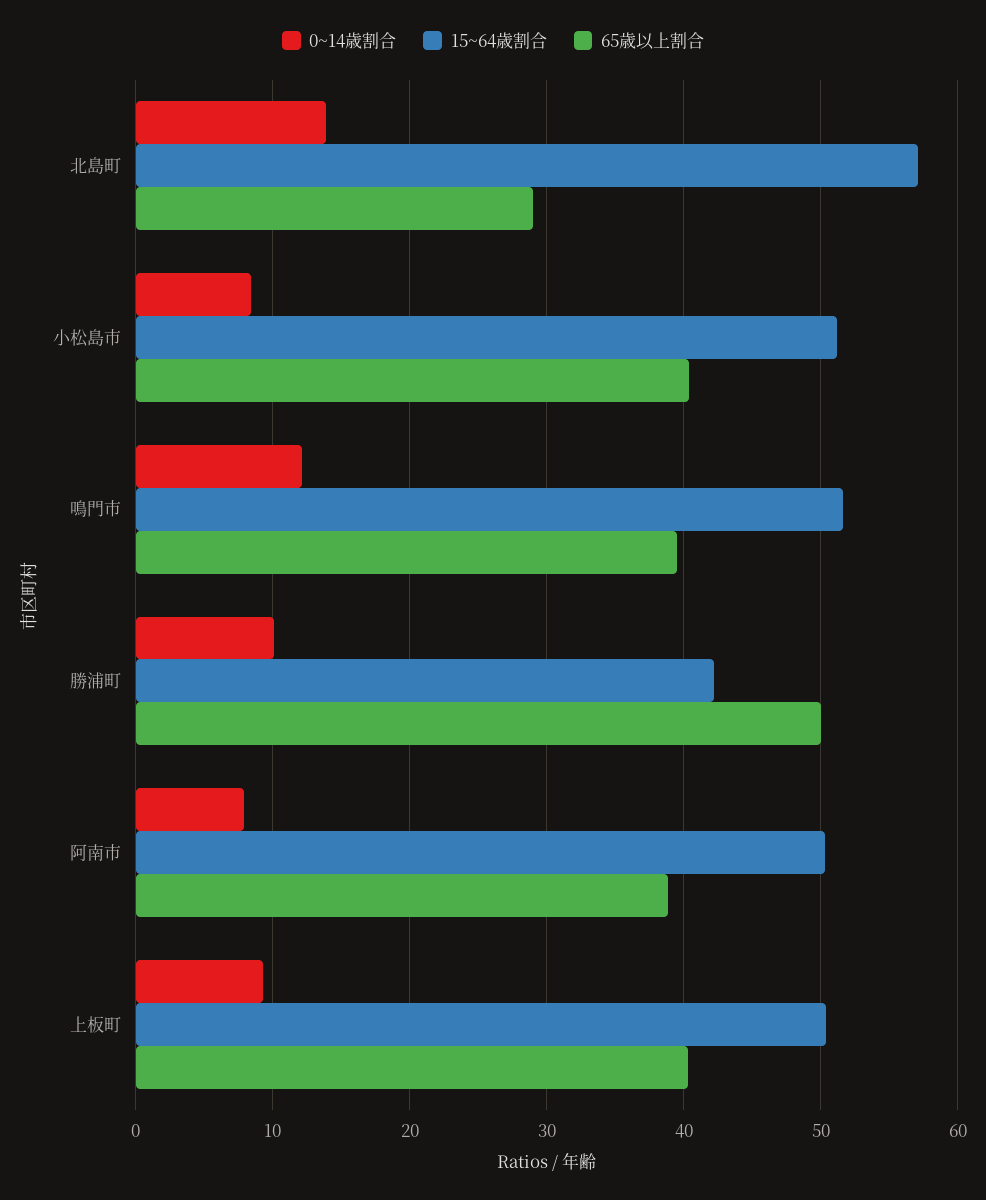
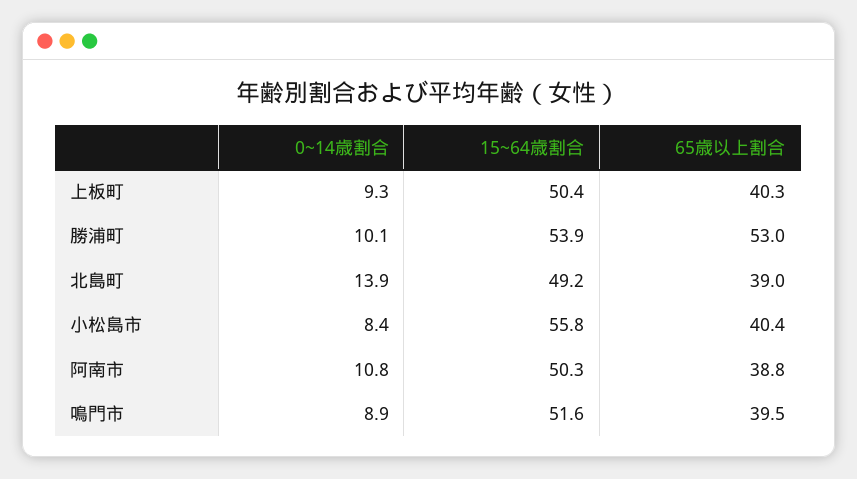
  {
    "0~14歳割合": {
      "北島町": 13.9,
      "小松島市": 8.4,
-     "鳴門市": 12,
+     "鳴門市": 8.9,
      "勝浦町": 10.1,
-     "阿南市": 8,
+     "阿南市": 10.8,
      "上板町": 9.3
    },
    "15~64歳割合": {
-     "北島町": 57,
+     "北島町": 49.2,
-     "小松島市": 51,
+     "小松島市": 55.8,
      "鳴門市": 51.6,
-     "勝浦町": 42,
+     "勝浦町": 53.9,
      "阿南市": 50.3,
      "上板町": 50.4
    },
    "65歳以上割合": {
-     "北島町": 29,
+     "北島町": 39,
      "小松島市": 40.4,
      "鳴門市": 39.5,
-     "勝浦町": 50,
+     "勝浦町": 53,
      "阿南市": 38.8,
      "上板町": 40.3
    }
  }

